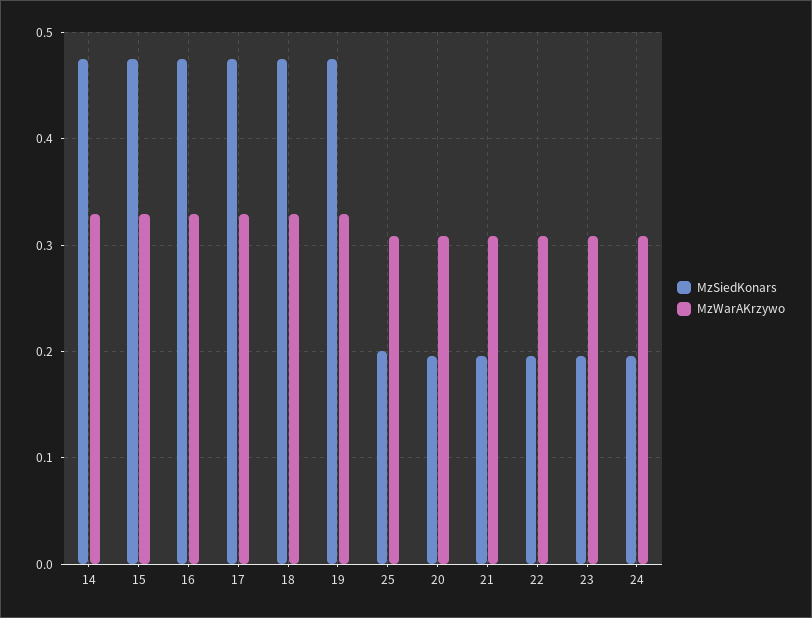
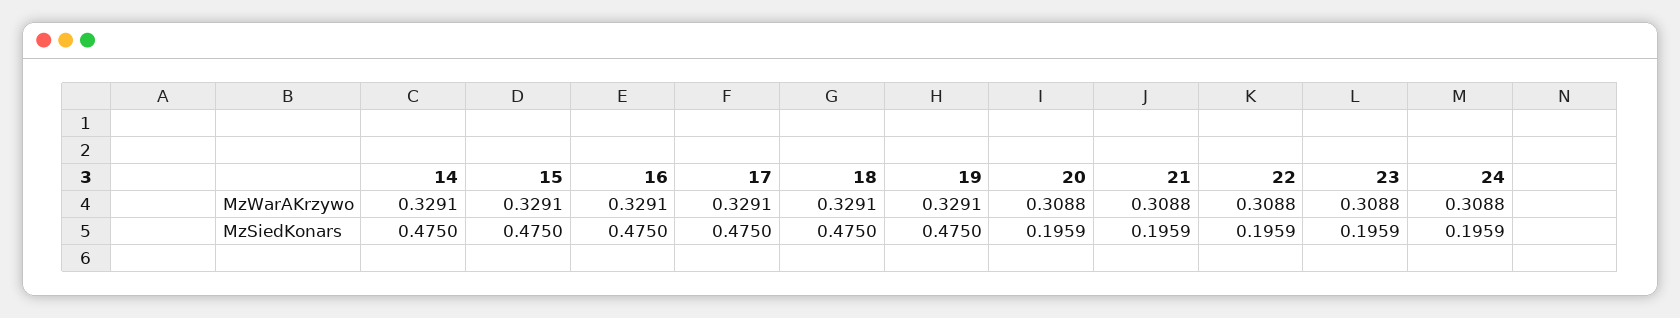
  {
    "MzSiedKonars": {
      "14": 0.475,
      "15": 0.475,
      "16": 0.475,
      "17": 0.475,
      "18": 0.475,
      "19": 0.475,
-     "25": 0.2,
      "20": 0.1959,
      "21": 0.1959,
      "22": 0.1959,
      "23": 0.1959,
      "24": 0.1959
    },
    "MzWarAKrzywo": {
      "14": 0.3291,
      "15": 0.3291,
      "16": 0.3291,
      "17": 0.3291,
      "18": 0.3291,
      "19": 0.3291,
-     "25": 0.31,
      "20": 0.3088,
      "21": 0.3088,
      "22": 0.3088,
      "23": 0.3088,
      "24": 0.3088
    }
  }

